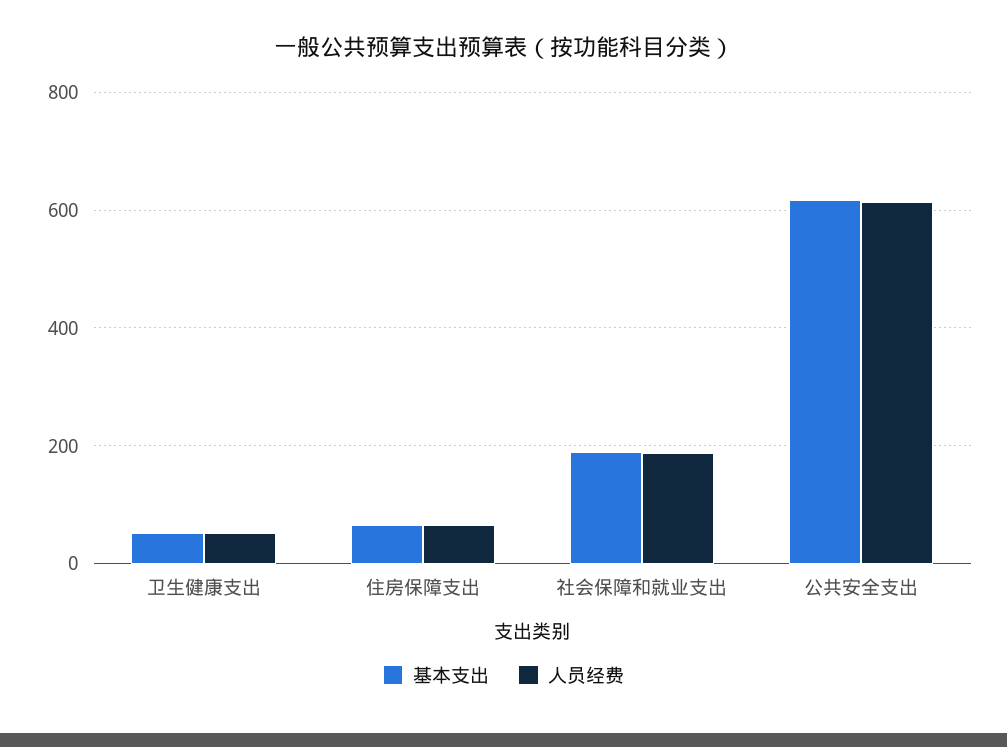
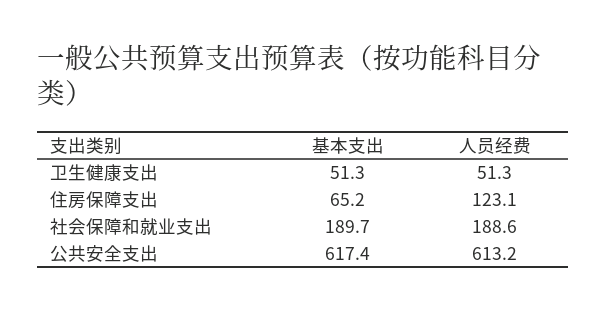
  {
    "基本支出": {
      "卫生健康支出": 51.3,
      "住房保障支出": 65.2,
      "社会保障和就业支出": 189.7,
      "公共安全支出": 617.4
    },
    "人员经费": {
      "卫生健康支出": 51.3,
-     "住房保障支出": 60,
+     "住房保障支出": 123.1,
      "社会保障和就业支出": 188.6,
      "公共安全支出": 613.2
    }
  }

